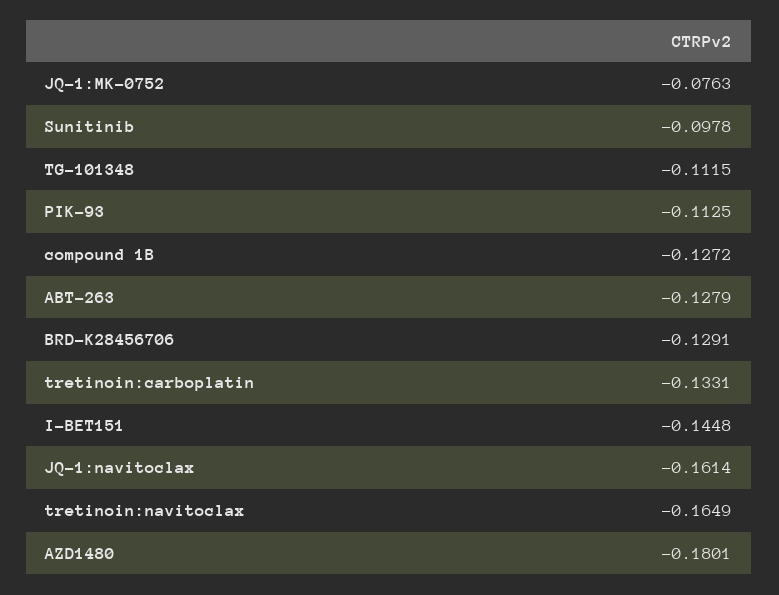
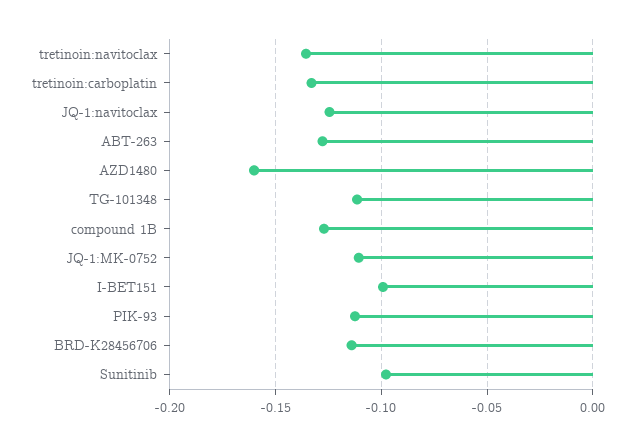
  {
-   "JQ-1:MK-0752": -0.0763,
+   "JQ-1:MK-0752": -0.11,
    "Sunitinib": -0.0978,
    "TG-101348": -0.1115,
    "PIK-93": -0.1125,
    "compound 1B": -0.1272,
    "ABT-263": -0.1279,
-   "BRD-K28456706": -0.1291,
+   "BRD-K28456706": -0.115,
    "tretinoin:carboplatin": -0.1331,
-   "I-BET151": -0.1448,
+   "I-BET151": -0.1,
-   "JQ-1:navitoclax": -0.1614,
+   "JQ-1:navitoclax": -0.125,
-   "tretinoin:navitoclax": -0.1649,
+   "tretinoin:navitoclax": -0.135,
-   "AZD1480": -0.1801
+   "AZD1480": -0.16
  }

